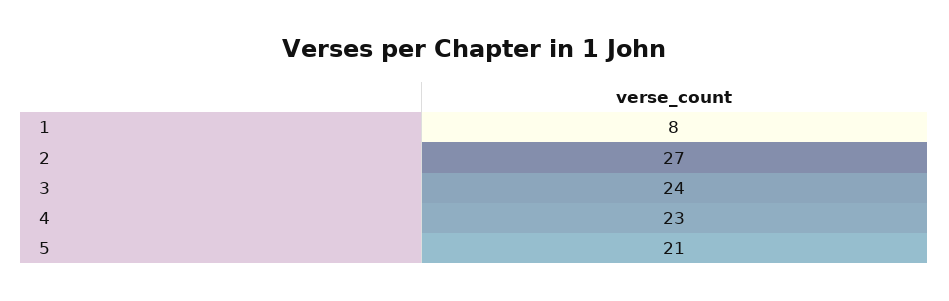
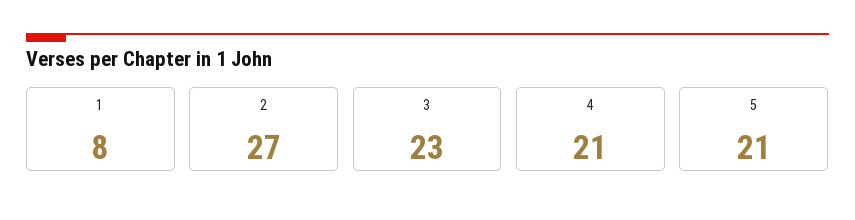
  {
    "1": 8,
    "2": 27,
-   "3": 24,
+   "3": 23,
-   "4": 23,
+   "4": 21,
    "5": 21
  }

